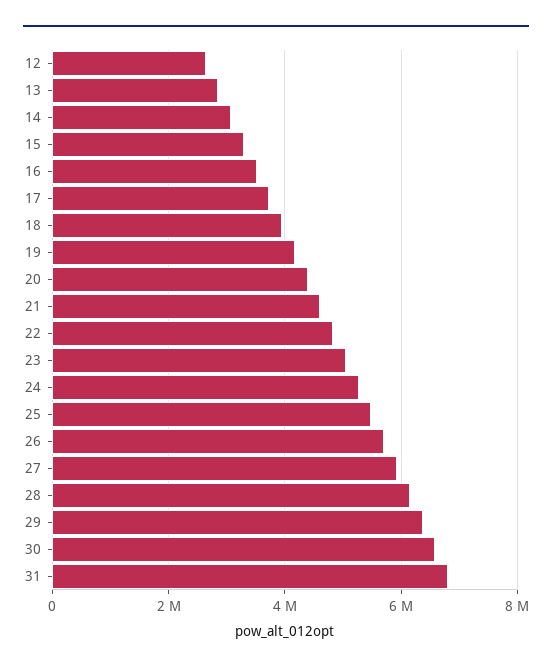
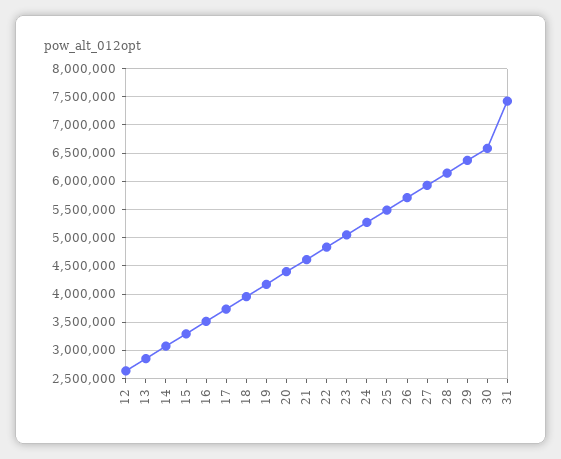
  {
    "12": 2600000,
    "13": 2800000,
    "14": 3000000,
    "15": 3200000,
    "16": 3600000,
    "17": 3800000,
    "18": 4000000,
    "19": 4200000,
    "20": 4400000,
    "21": 4600000,
    "22": 4800000,
    "23": 5000000,
    "24": 5200000,
    "25": 5400000,
    "26": 5800000,
    "27": 6000000,
    "28": 6200000,
    "29": 6400000,
    "30": 6600000,
-   "31": 6800000
+   "31": 7500000
  }

